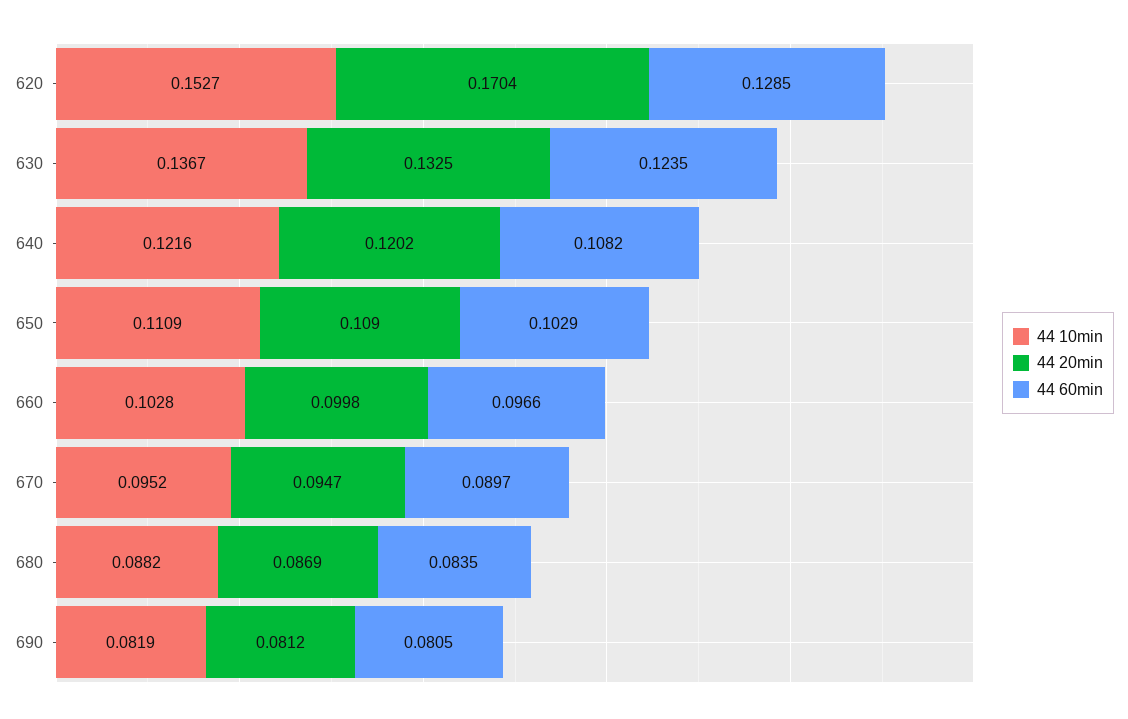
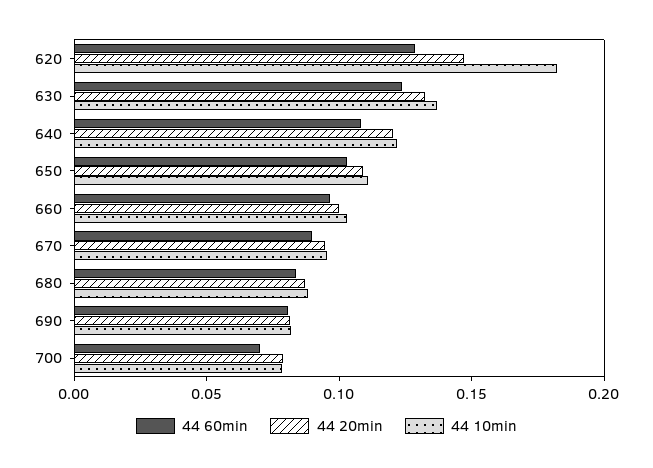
  {
    "44 10min": {
-     "620": 0.1527,
+     "620": 0.18,
      "630": 0.1367,
      "640": 0.1216,
      "650": 0.1109,
      "660": 0.1028,
      "670": 0.0952,
      "680": 0.0882,
-     "690": 0.0819
+     "690": 0.0819,
+     "700": 0.08
    },
    "44 20min": {
-     "620": 0.1704,
+     "620": 0.15,
      "630": 0.1325,
      "640": 0.1202,
      "650": 0.109,
      "660": 0.0998,
      "670": 0.0947,
      "680": 0.0869,
-     "690": 0.0812
+     "690": 0.0812,
+     "700": 0.08
    },
    "44 60min": {
      "620": 0.1285,
      "630": 0.1235,
      "640": 0.1082,
      "650": 0.1029,
      "660": 0.0966,
      "670": 0.0897,
      "680": 0.0835,
-     "690": 0.0805
+     "690": 0.0805,
+     "700": 0.07
    }
  }

